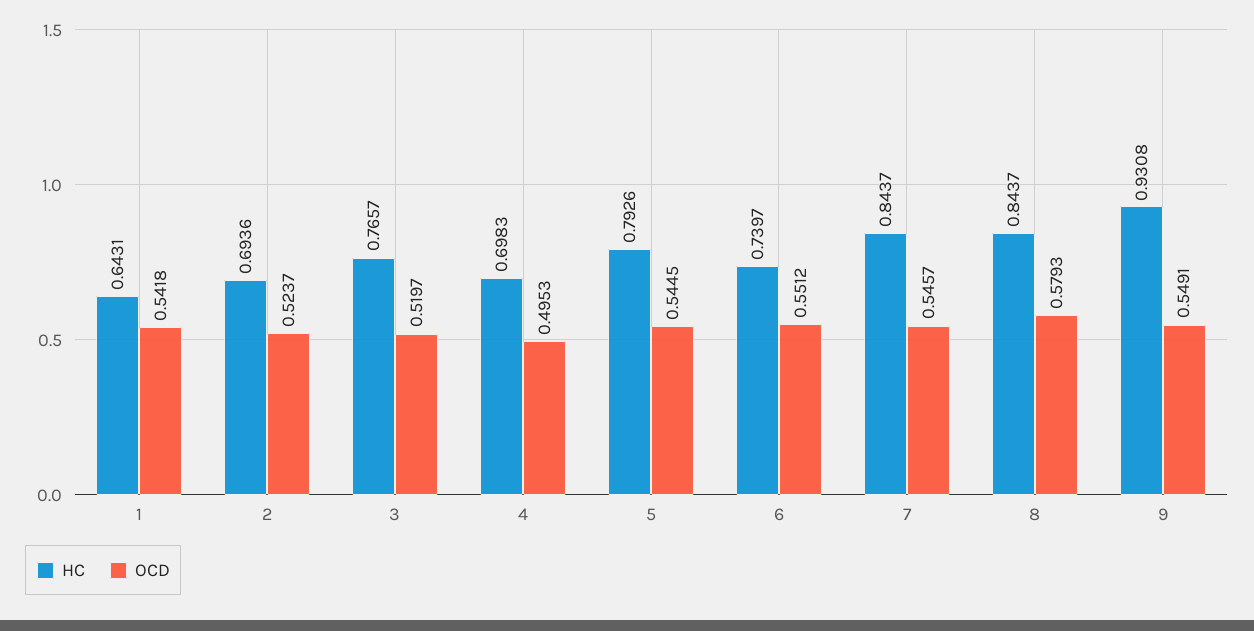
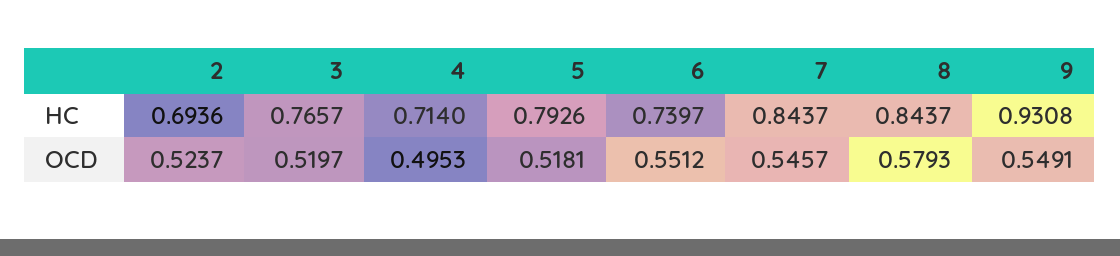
  {
    "HC": {
-     "1": 0.6431,
      "2": 0.6936,
      "3": 0.7657,
-     "4": 0.6983,
+     "4": 0.714,
      "5": 0.7926,
      "6": 0.7397,
      "7": 0.8437,
      "8": 0.8437,
      "9": 0.9308
    },
    "OCD": {
-     "1": 0.5418,
      "2": 0.5237,
      "3": 0.5197,
      "4": 0.4953,
-     "5": 0.5445,
+     "5": 0.5181,
      "6": 0.5512,
      "7": 0.5457,
      "8": 0.5793,
      "9": 0.5491
    }
  }

